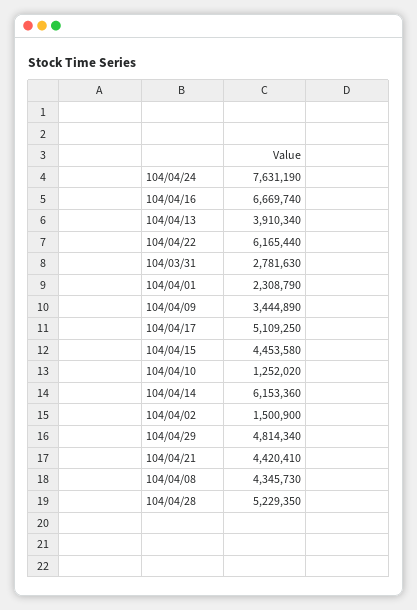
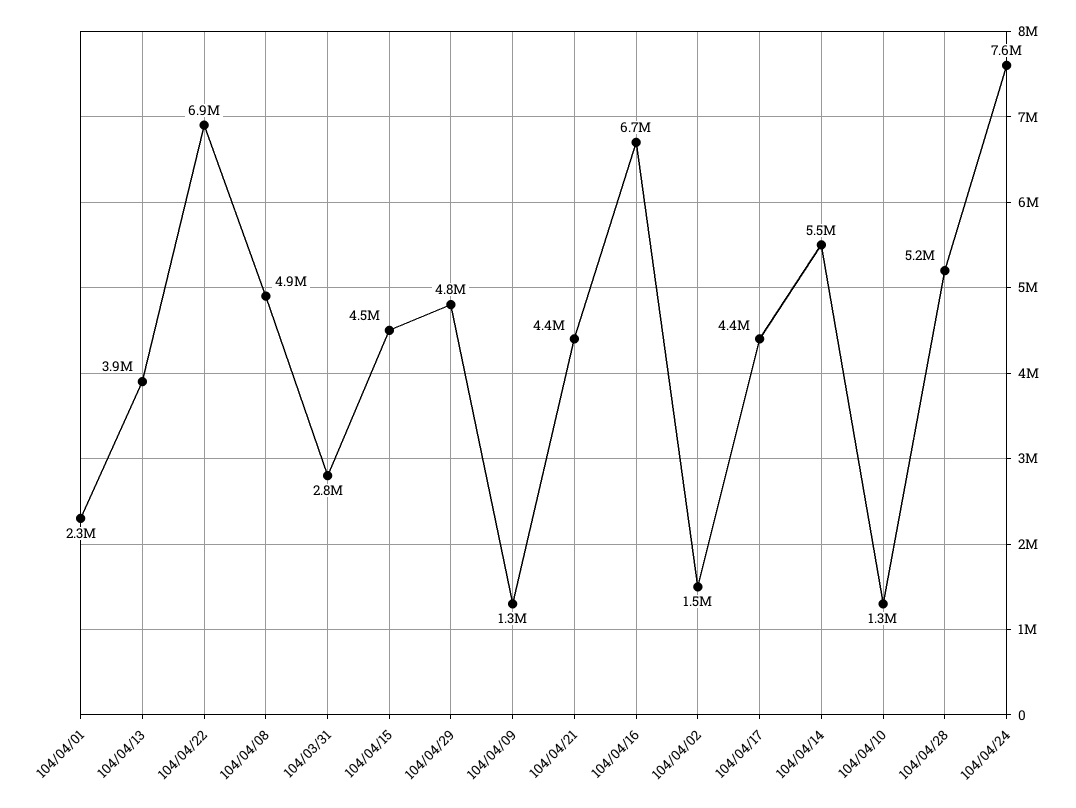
  {
    "104/04/24": 7631190,
    "104/04/16": 6669740,
    "104/04/13": 3910340,
-   "104/04/22": 6165440,
+   "104/04/22": 6900000,
    "104/03/31": 2781630,
    "104/04/01": 2308790,
-   "104/04/09": 3444890,
+   "104/04/09": 1300000,
-   "104/04/17": 5109250,
+   "104/04/17": 4400000,
    "104/04/15": 4453580,
    "104/04/10": 1252020,
-   "104/04/14": 6153360,
+   "104/04/14": 5500000,
    "104/04/02": 1500900,
    "104/04/29": 4814340,
    "104/04/21": 4420410,
-   "104/04/08": 4345730,
+   "104/04/08": 4900000,
    "104/04/28": 5229350
  }

